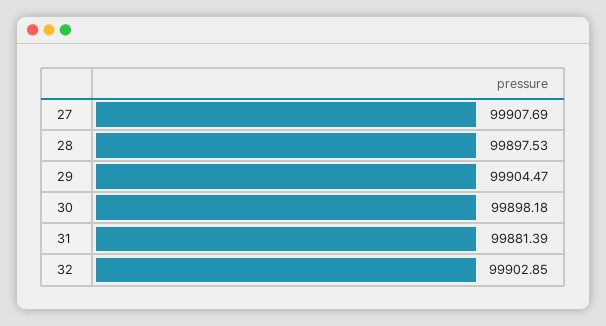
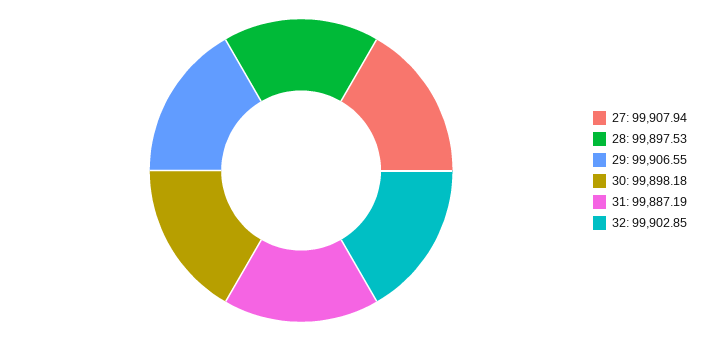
  {
-   "27": 99907.69,
+   "27": 99907.94,
    "28": 99897.53,
-   "29": 99904.47,
+   "29": 99906.55,
    "30": 99898.18,
-   "31": 99881.39,
+   "31": 99887.19,
    "32": 99902.85
  }

